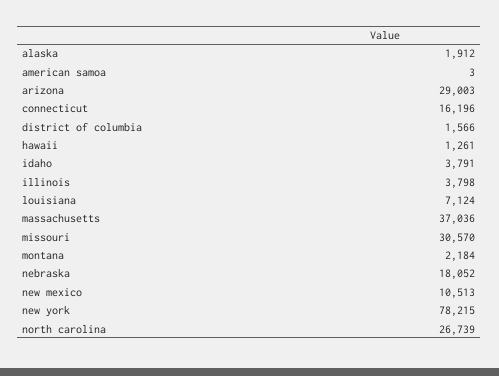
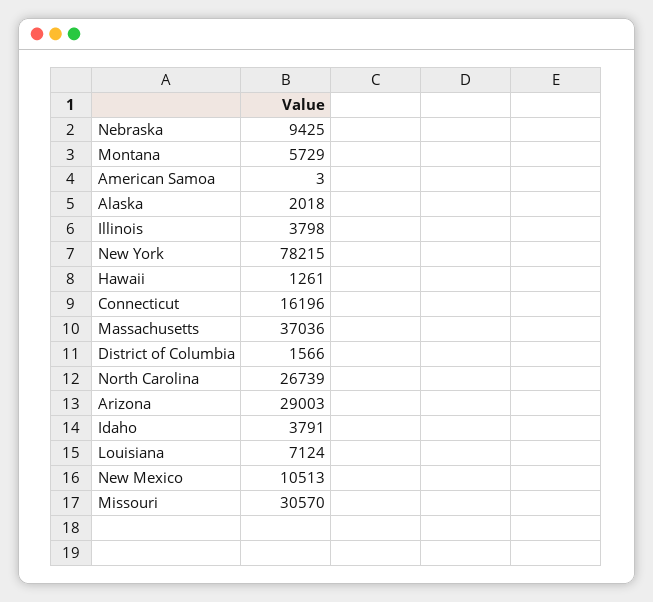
  {
-   "alaska": 1912,
+   "alaska": 2018,
    "american samoa": 3,
    "arizona": 29003,
    "connecticut": 16196,
    "district of columbia": 1566,
    "hawaii": 1261,
    "idaho": 3791,
    "illinois": 3798,
    "louisiana": 7124,
    "massachusetts": 37036,
    "missouri": 30570,
-   "montana": 2184,
+   "montana": 5729,
-   "nebraska": 18052,
+   "nebraska": 9425,
    "new mexico": 10513,
    "new york": 78215,
    "north carolina": 26739
  }

